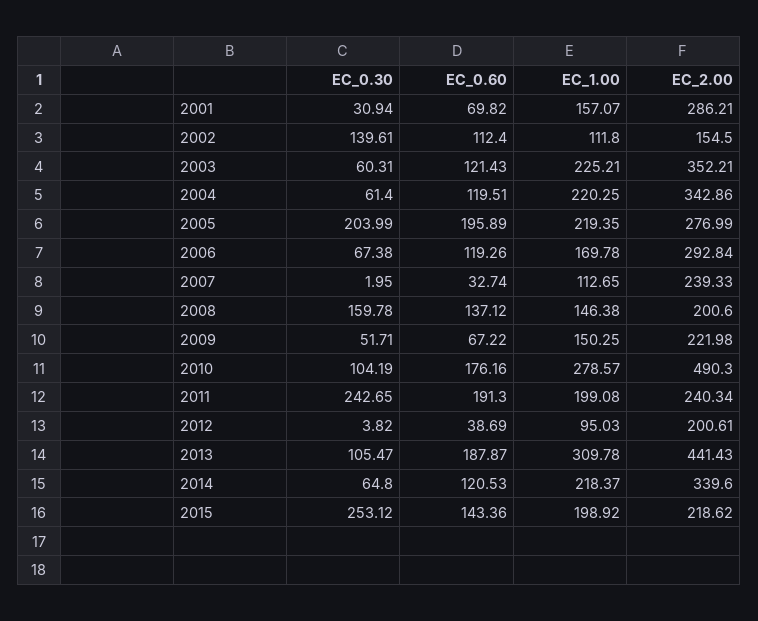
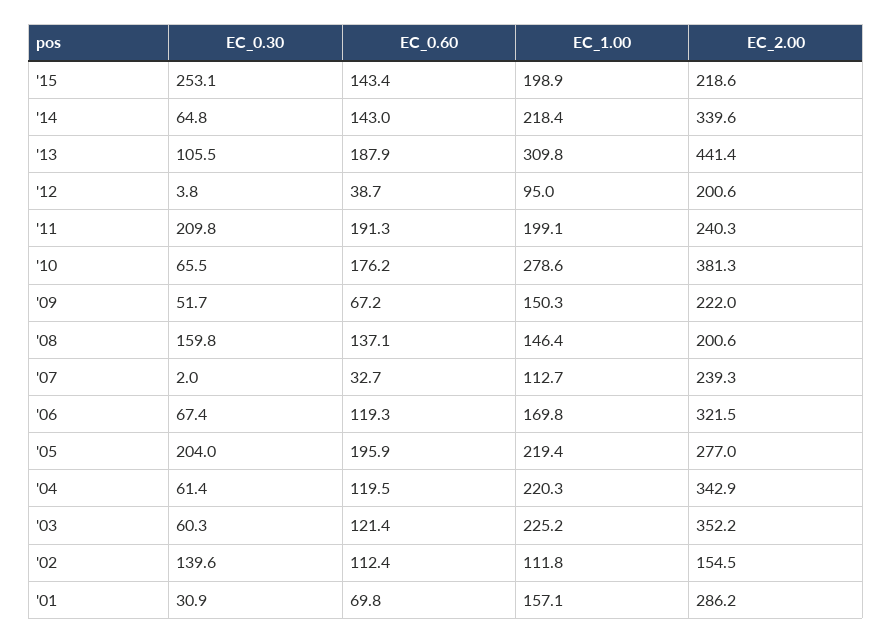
  {
    "EC_0.30": {
      "2001": 30.94,
      "2002": 139.61,
      "2003": 60.31,
      "2004": 61.4,
      "2005": 203.99,
      "2006": 67.38,
      "2007": 1.95,
      "2008": 159.78,
      "2009": 51.71,
-     "2010": 104.19,
+     "2010": 65.5,
-     "2011": 242.65,
+     "2011": 209.8,
      "2012": 3.82,
      "2013": 105.47,
      "2014": 64.8,
      "2015": 253.12
    },
    "EC_0.60": {
      "2001": 69.82,
      "2002": 112.4,
      "2003": 121.43,
      "2004": 119.51,
      "2005": 195.89,
      "2006": 119.26,
      "2007": 32.74,
      "2008": 137.12,
      "2009": 67.22,
      "2010": 176.16,
      "2011": 191.3,
      "2012": 38.69,
      "2013": 187.87,
-     "2014": 120.53,
+     "2014": 143,
      "2015": 143.36
    },
    "EC_1.00": {
      "2001": 157.07,
      "2002": 111.8,
      "2003": 225.21,
      "2004": 220.25,
      "2005": 219.35,
      "2006": 169.78,
      "2007": 112.65,
      "2008": 146.38,
      "2009": 150.25,
      "2010": 278.57,
      "2011": 199.08,
      "2012": 95.03,
      "2013": 309.78,
      "2014": 218.37,
      "2015": 198.92
    },
    "EC_2.00": {
      "2001": 286.21,
      "2002": 154.5,
      "2003": 352.21,
      "2004": 342.86,
      "2005": 276.99,
-     "2006": 292.84,
+     "2006": 321.5,
      "2007": 239.33,
      "2008": 200.6,
      "2009": 221.98,
-     "2010": 490.3,
+     "2010": 381.3,
      "2011": 240.34,
      "2012": 200.61,
      "2013": 441.43,
      "2014": 339.6,
      "2015": 218.62
    }
  }

